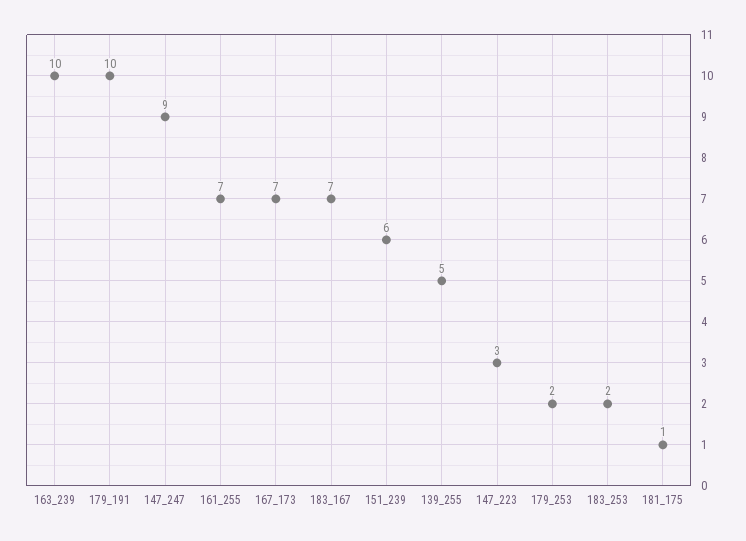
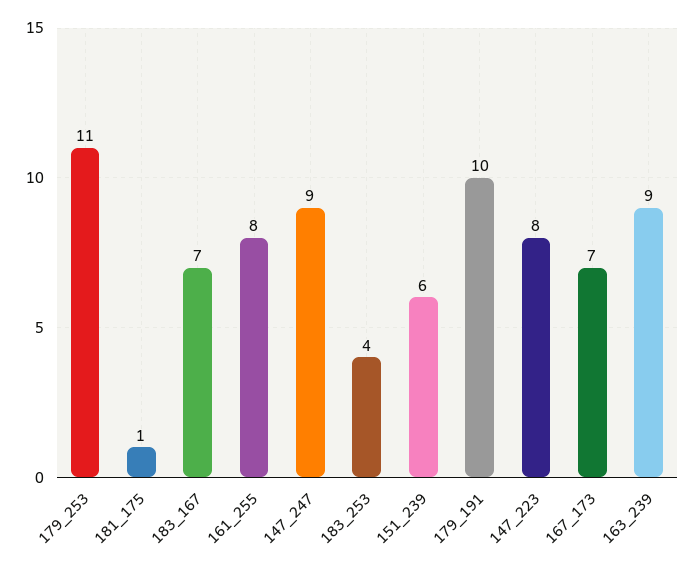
  {
-   "163_239": 10,
+   "163_239": 9,
    "179_191": 10,
    "147_247": 9,
-   "161_255": 7,
+   "161_255": 8,
    "167_173": 7,
    "183_167": 7,
    "151_239": 6,
-   "139_255": 5,
-   "147_223": 3,
+   "147_223": 8,
-   "179_253": 2,
+   "179_253": 11,
-   "183_253": 2,
+   "183_253": 4,
    "181_175": 1
  }

